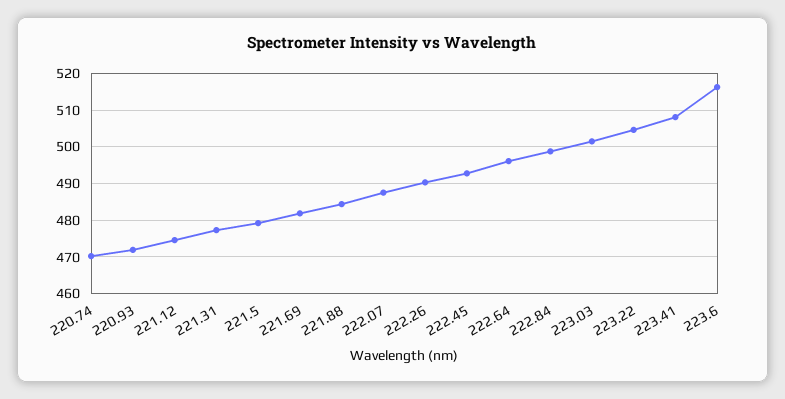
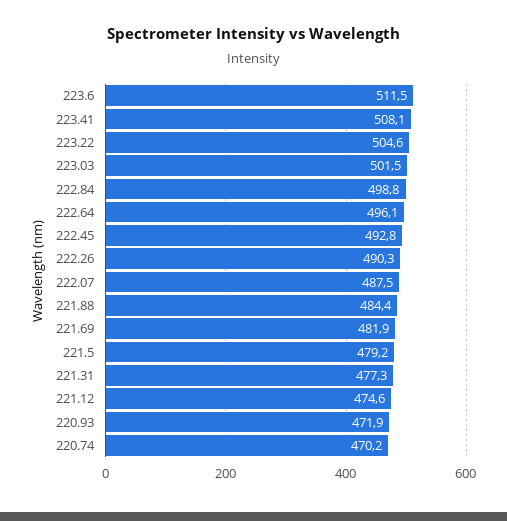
  {
    "220.74": 470.2,
    "220.93": 471.9,
    "221.12": 474.6,
    "221.31": 477.3,
    "221.5": 479.2,
    "221.69": 481.9,
    "221.88": 484.4,
    "222.07": 487.5,
    "222.26": 490.3,
    "222.45": 492.8,
    "222.64": 496.1,
    "222.84": 498.8,
    "223.03": 501.5,
    "223.22": 504.6,
    "223.41": 508.1,
-   "223.6": 516
+   "223.6": 511.5
  }

